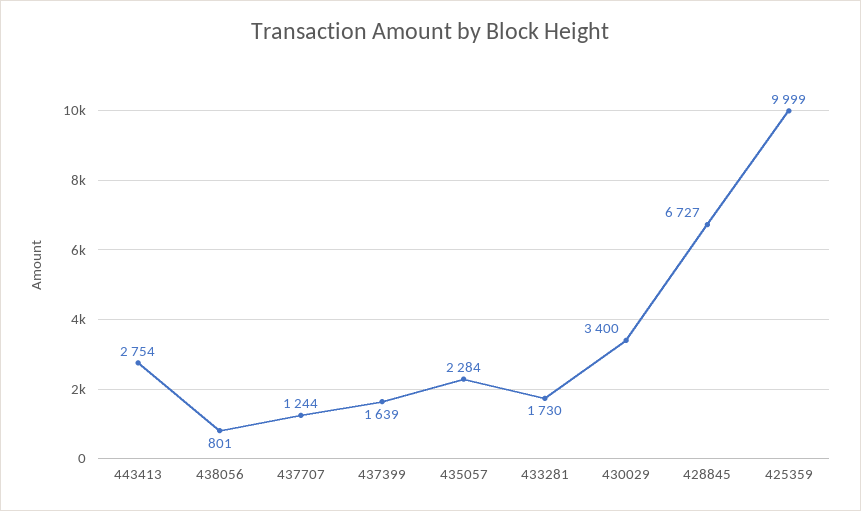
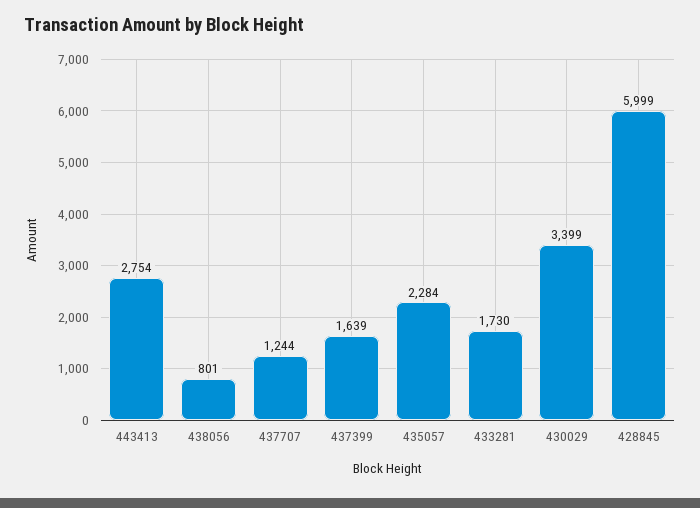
  {
    "443413": 2754,
    "438056": 801,
    "437707": 1244,
    "437399": 1639,
    "435057": 2284,
    "433281": 1730,
-   "430029": 3400,
+   "430029": 3399,
-   "428845": 6727,
+   "428845": 5999
-   "425359": 9999
  }

